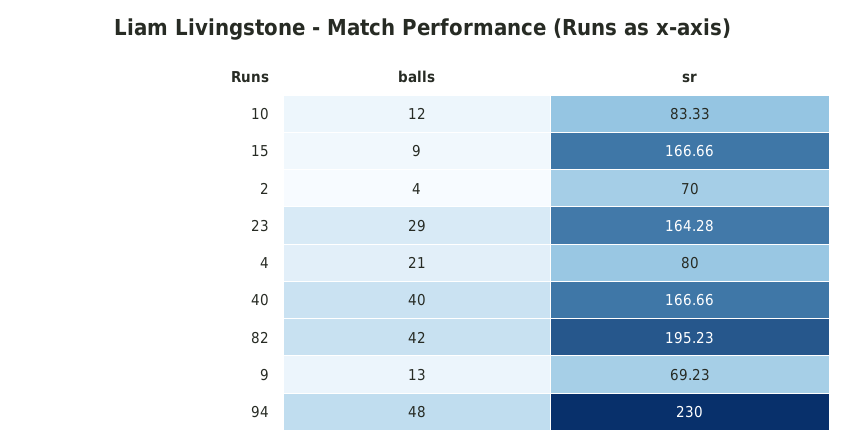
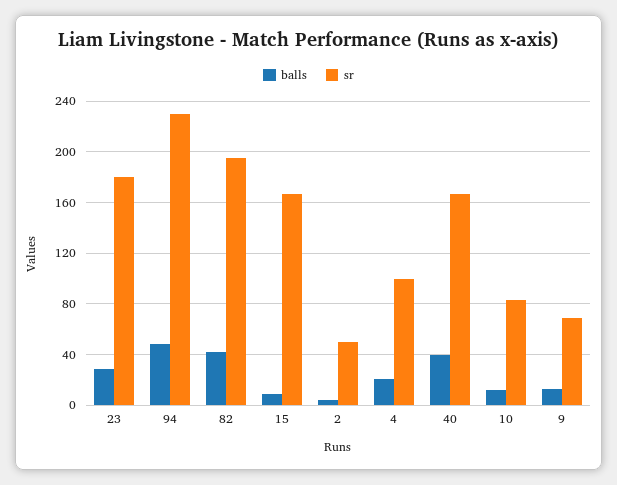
  {
    "balls": {
      "10": 12,
      "15": 9,
      "2": 4,
      "23": 29,
      "4": 21,
      "40": 40,
      "82": 42,
      "9": 13,
      "94": 48
    },
    "sr": {
      "10": 83.33,
      "15": 166.66,
-     "2": 70,
+     "2": 50,
-     "23": 164.28,
+     "23": 180,
-     "4": 80,
+     "4": 100,
      "40": 166.66,
      "82": 195.23,
      "9": 69.23,
      "94": 230
    }
  }

